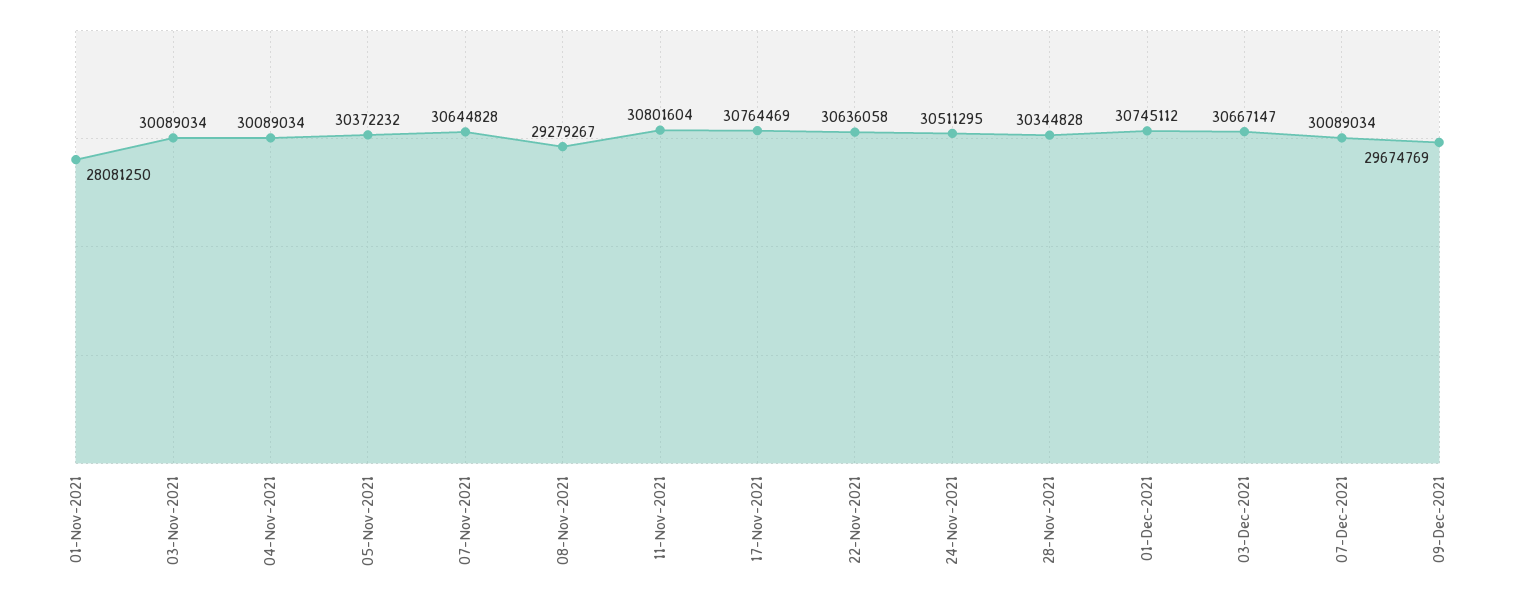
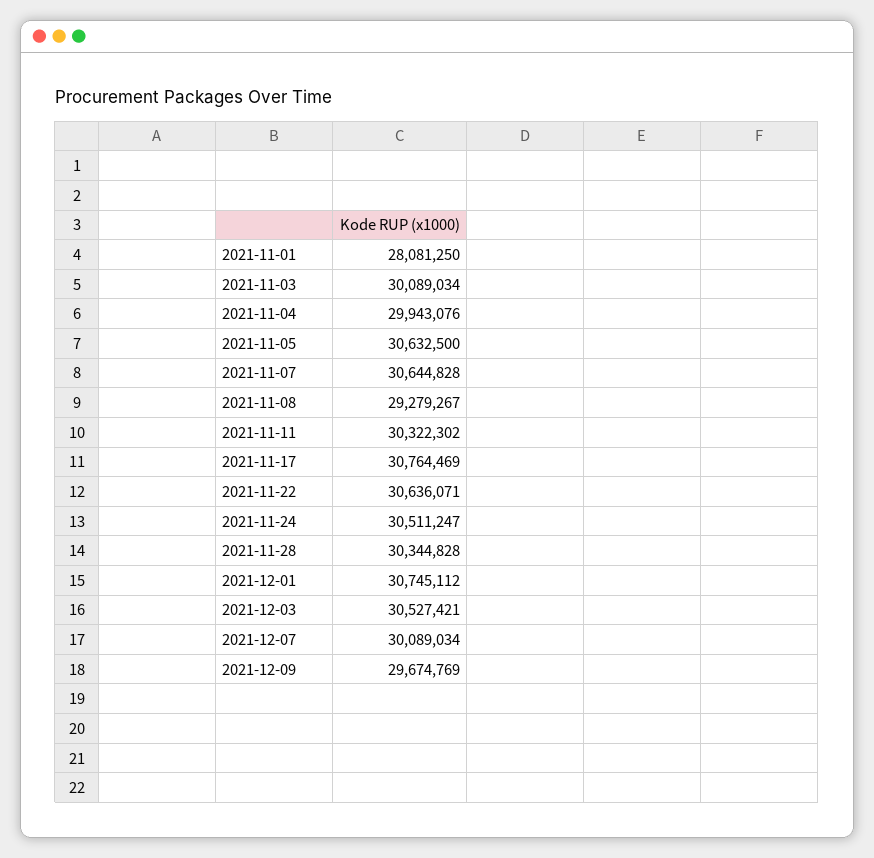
  {
    "01-Nov-2021": 28081250,
    "03-Nov-2021": 30089034,
-   "04-Nov-2021": 30089034,
+   "04-Nov-2021": 29943076,
-   "05-Nov-2021": 30372232,
+   "05-Nov-2021": 30632500,
    "07-Nov-2021": 30644828,
    "08-Nov-2021": 29279267,
-   "11-Nov-2021": 30801604,
+   "11-Nov-2021": 30322302,
    "17-Nov-2021": 30764469,
-   "22-Nov-2021": 30636058,
+   "22-Nov-2021": 30636071,
-   "24-Nov-2021": 30511295,
+   "24-Nov-2021": 30511247,
    "28-Nov-2021": 30344828,
    "01-Dec-2021": 30745112,
-   "03-Dec-2021": 30667147,
+   "03-Dec-2021": 30527421,
    "07-Dec-2021": 30089034,
    "09-Dec-2021": 29674769
  }

